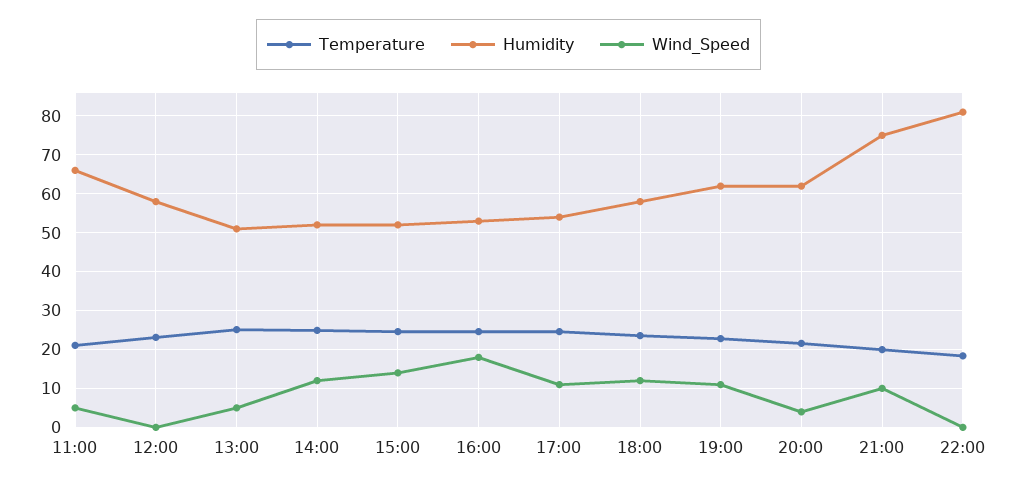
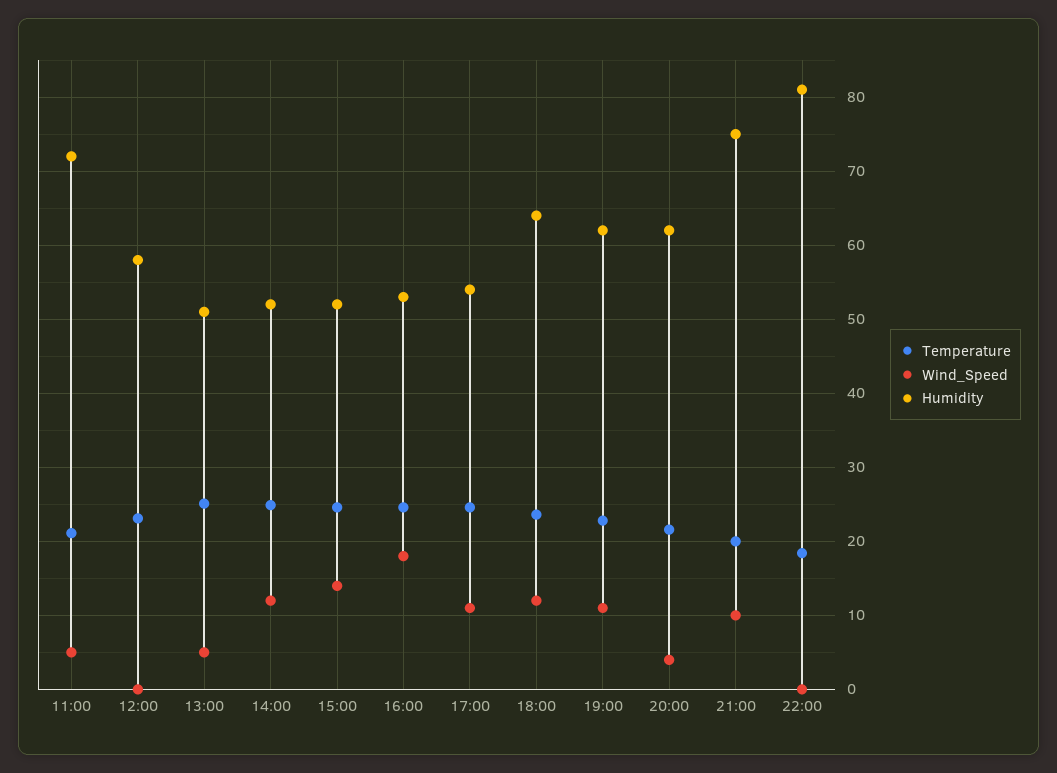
  {
    "Temperature": {
      "11:00": 21,
      "12:00": 23,
      "13:00": 25,
      "14:00": 25,
      "15:00": 25,
      "16:00": 25,
      "17:00": 25,
      "18:00": 24,
      "19:00": 23,
      "20:00": 22,
      "21:00": 20,
      "22:00": 18
    },
    "Humidity": {
-     "11:00": 66,
+     "11:00": 72,
      "12:00": 58,
      "13:00": 51,
      "14:00": 52,
      "15:00": 52,
      "16:00": 53,
      "17:00": 54,
-     "18:00": 58,
+     "18:00": 64,
      "19:00": 62,
      "20:00": 62,
      "21:00": 75,
      "22:00": 81
    },
    "Wind_Speed": {
      "11:00": 5,
      "12:00": 0,
      "13:00": 5,
      "14:00": 12,
      "15:00": 14,
      "16:00": 18,
      "17:00": 11,
      "18:00": 12,
      "19:00": 11,
      "20:00": 4,
      "21:00": 10,
      "22:00": 0
    }
  }

